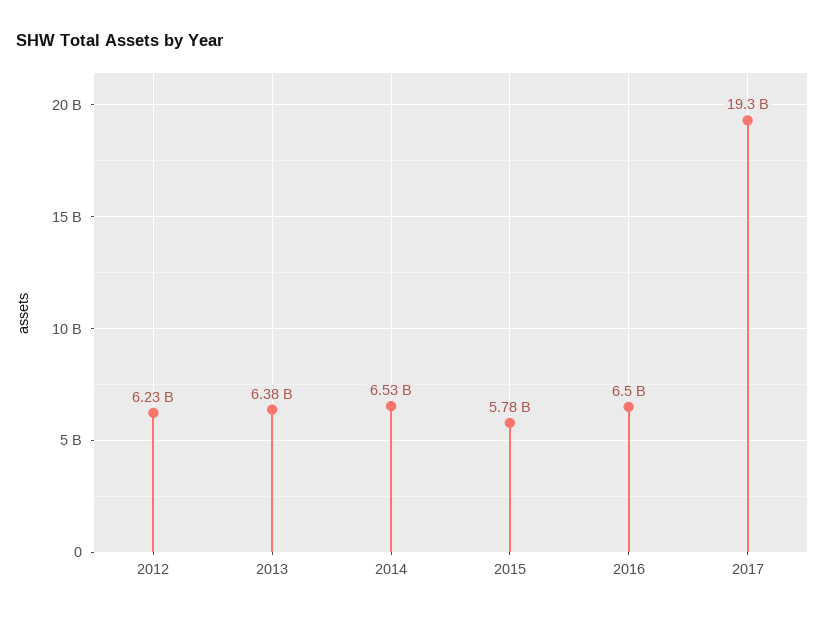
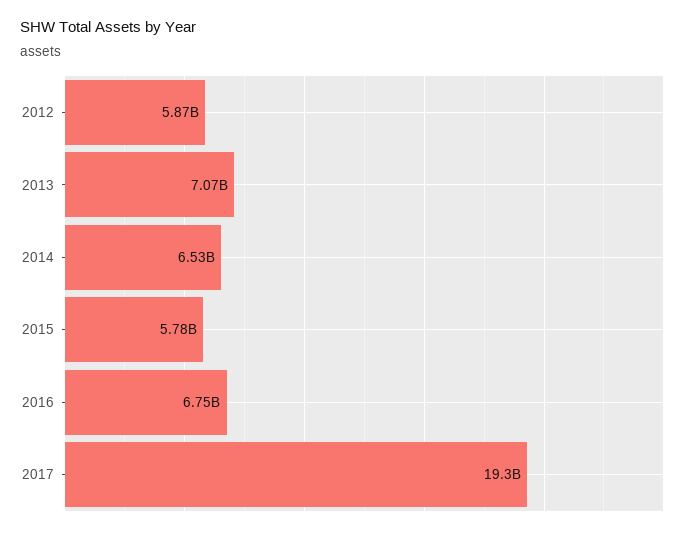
  {
-   "2012": 6230000000,
+   "2012": 5870000000,
-   "2013": 6380000000,
+   "2013": 7070000000,
    "2014": 6530000000,
    "2015": 5780000000,
-   "2016": 6500000000,
+   "2016": 6750000000,
    "2017": 19300000000
  }

